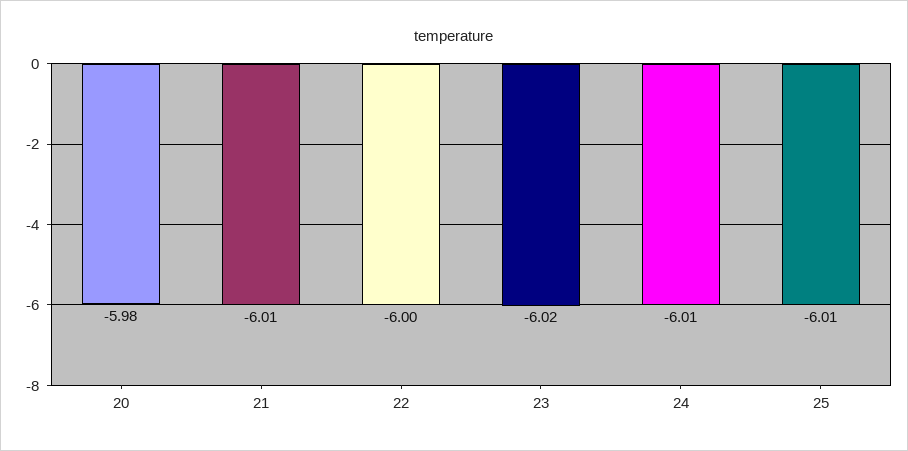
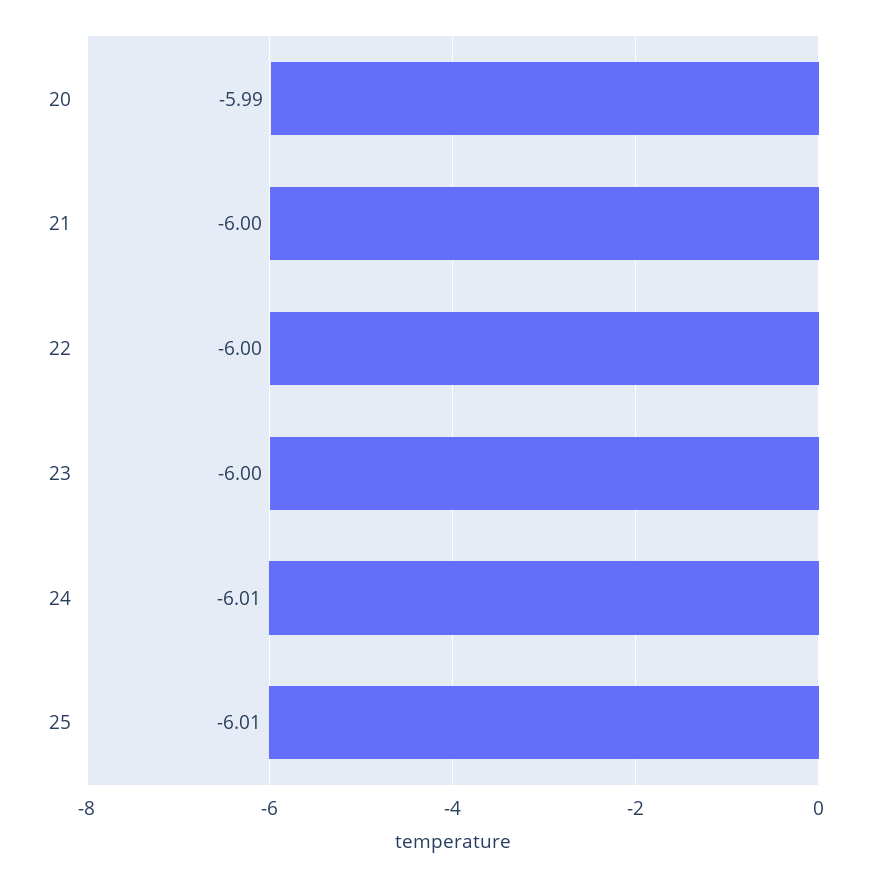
  {
-   "20": -5.98,
+   "20": -5.99,
-   "21": -6.01,
+   "21": -6,
    "22": -6,
-   "23": -6.02,
+   "23": -6,
    "24": -6.01,
    "25": -6.01
  }

